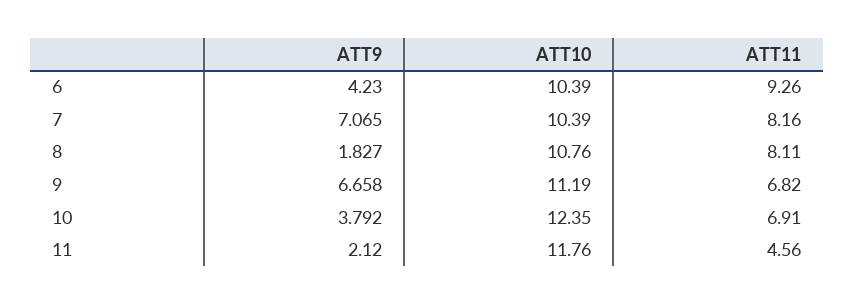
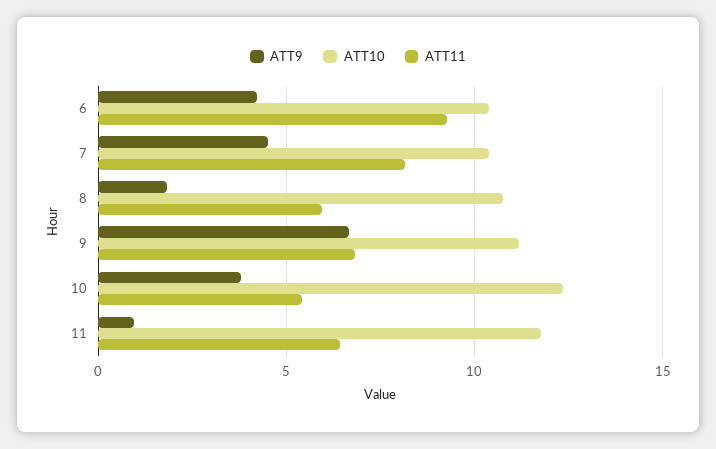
  {
    "ATT9": {
      "6": 4.23,
-     "7": 7.065,
+     "7": 4.5,
      "8": 1.827,
      "9": 6.658,
      "10": 3.792,
-     "11": 2.12
+     "11": 1
    },
    "ATT10": {
      "6": 10.39,
      "7": 10.39,
      "8": 10.76,
      "9": 11.19,
      "10": 12.35,
      "11": 11.76
    },
    "ATT11": {
      "6": 9.26,
      "7": 8.16,
-     "8": 8.11,
+     "8": 6,
      "9": 6.82,
-     "10": 6.91,
+     "10": 5.5,
-     "11": 4.56
+     "11": 6.5
    }
  }

